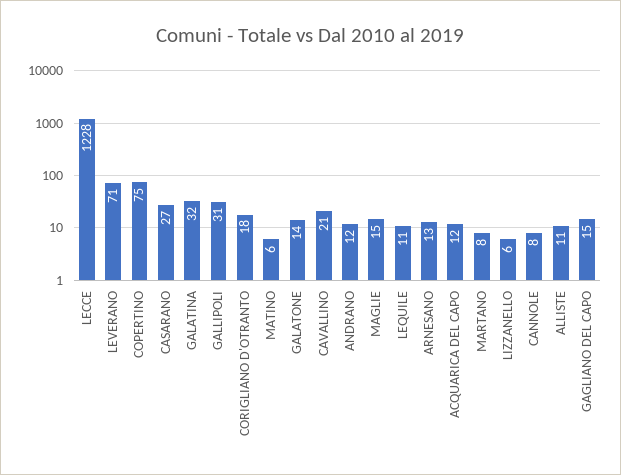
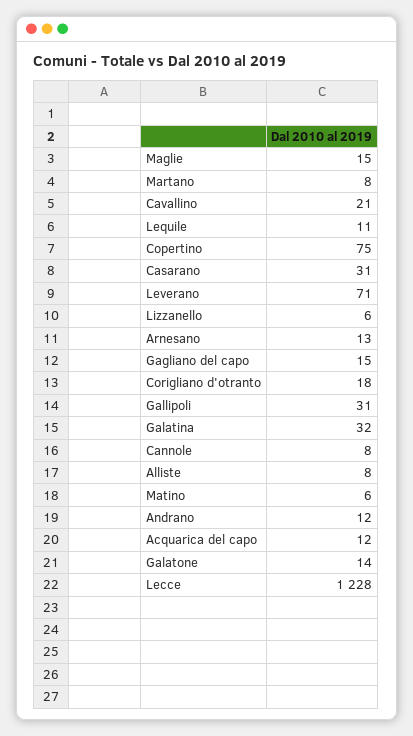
  {
    "LECCE": 1228,
    "LEVERANO": 71,
    "COPERTINO": 75,
-   "CASARANO": 27,
+   "CASARANO": 31,
    "GALATINA": 32,
    "GALLIPOLI": 31,
    "CORIGLIANO D'OTRANTO": 18,
    "MATINO": 6,
    "GALATONE": 14,
    "CAVALLINO": 21,
    "ANDRANO": 12,
    "MAGLIE": 15,
    "LEQUILE": 11,
    "ARNESANO": 13,
    "ACQUARICA DEL CAPO": 12,
    "MARTANO": 8,
    "LIZZANELLO": 6,
    "CANNOLE": 8,
-   "ALLISTE": 11,
+   "ALLISTE": 8,
    "GAGLIANO DEL CAPO": 15
  }

